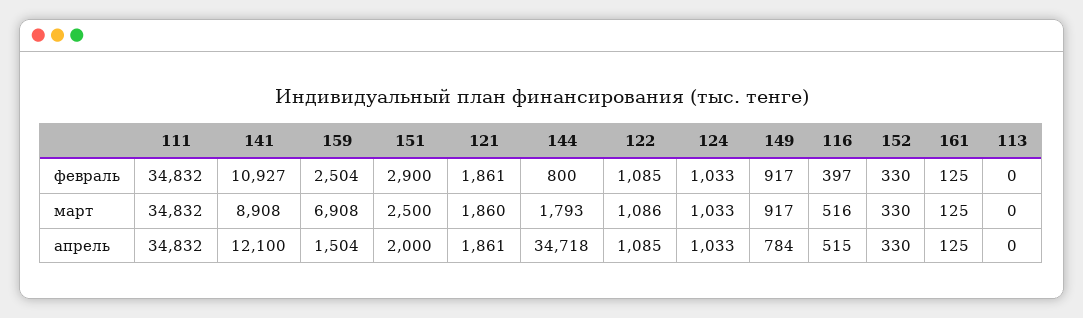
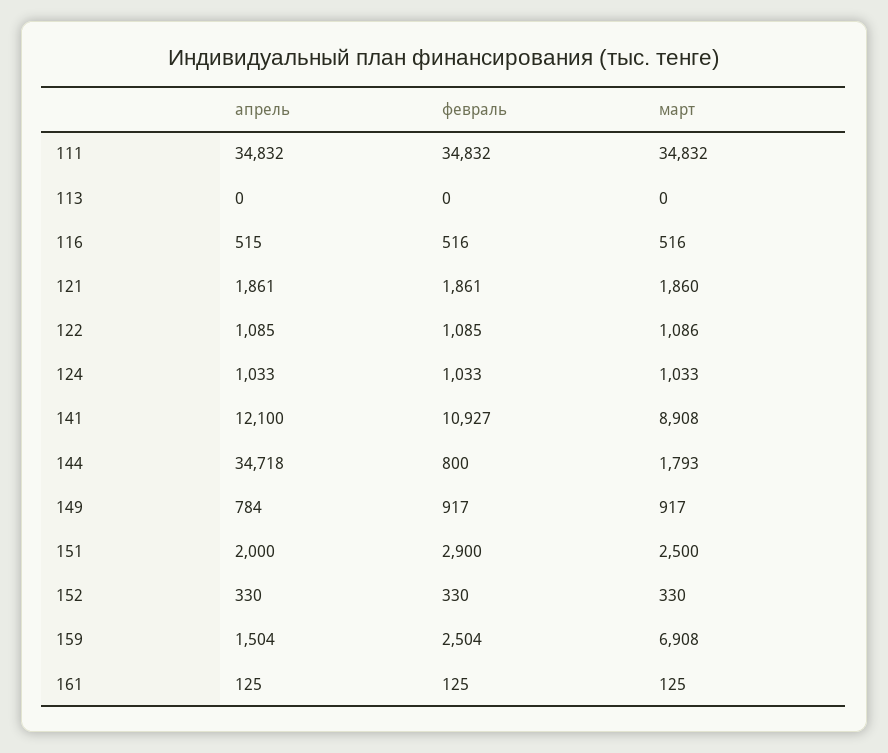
  {
    "111": {
      "февраль": 34832,
      "март": 34832,
      "апрель": 34832
    },
    "141": {
      "февраль": 10927,
      "март": 8908,
      "апрель": 12100
    },
    "159": {
      "февраль": 2504,
      "март": 6908,
      "апрель": 1504
    },
    "151": {
      "февраль": 2900,
      "март": 2500,
      "апрель": 2000
    },
    "121": {
      "февраль": 1861,
      "март": 1860,
      "апрель": 1861
    },
    "144": {
      "февраль": 800,
      "март": 1793,
      "апрель": 34718
    },
    "122": {
      "февраль": 1085,
      "март": 1086,
      "апрель": 1085
    },
    "124": {
      "февраль": 1033,
      "март": 1033,
      "апрель": 1033
    },
    "149": {
      "февраль": 917,
      "март": 917,
      "апрель": 784
    },
    "116": {
-     "февраль": 397,
+     "февраль": 516,
      "март": 516,
      "апрель": 515
    },
    "152": {
      "февраль": 330,
      "март": 330,
      "апрель": 330
    },
    "161": {
      "февраль": 125,
      "март": 125,
      "апрель": 125
    },
    "113": {
      "февраль": 0,
      "март": 0,
      "апрель": 0
    }
  }

